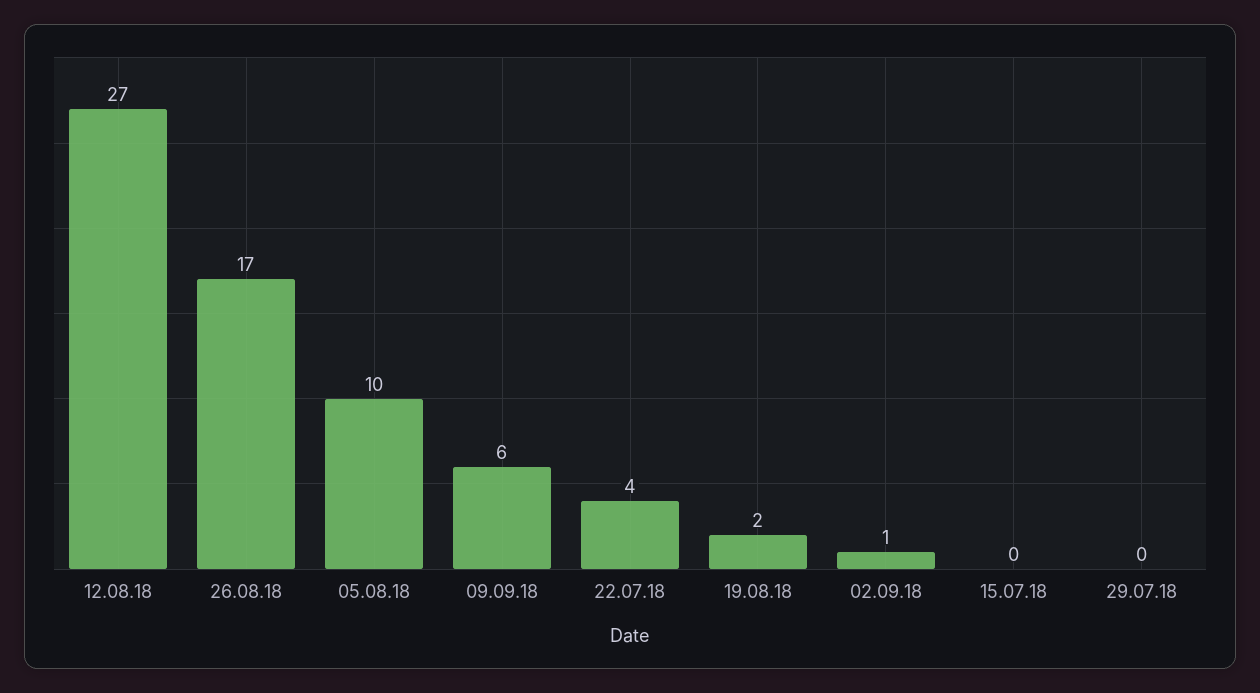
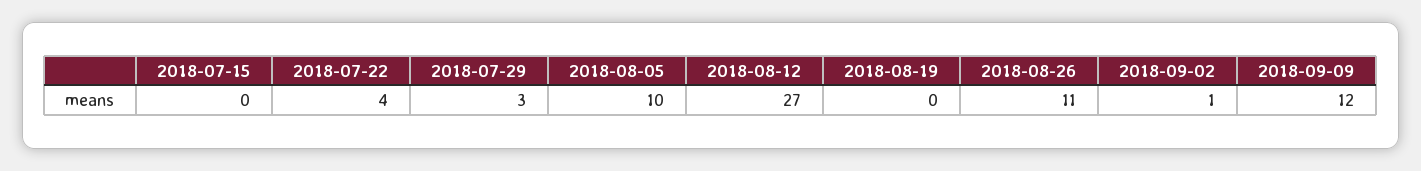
  {
    "12.08.18": 27,
-   "26.08.18": 17,
+   "26.08.18": 11,
    "05.08.18": 10,
-   "09.09.18": 6,
+   "09.09.18": 12,
    "22.07.18": 4,
-   "19.08.18": 2,
+   "19.08.18": 0,
    "02.09.18": 1,
    "15.07.18": 0,
-   "29.07.18": 0
+   "29.07.18": 3
  }

